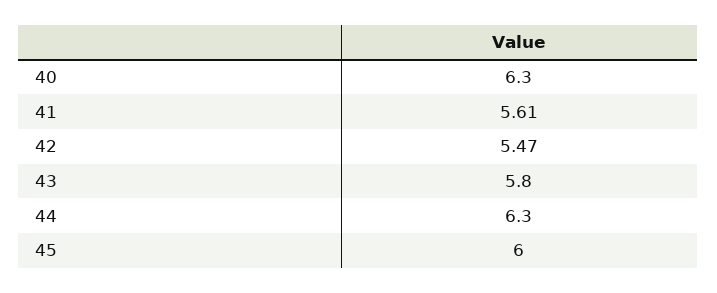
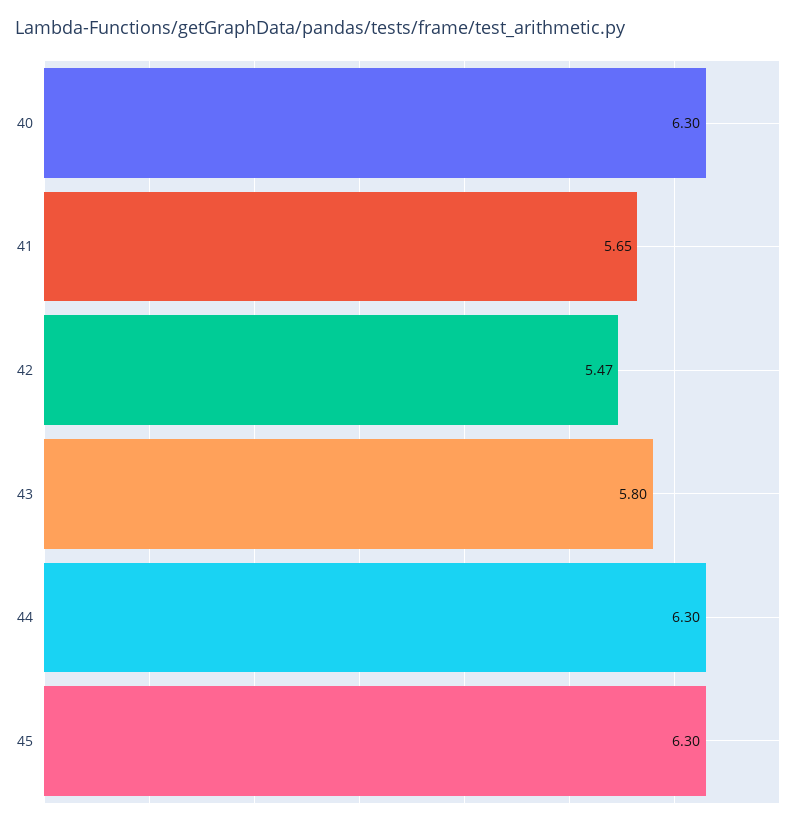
  {
    "40": 6.3,
-   "41": 5.61,
+   "41": 5.65,
    "42": 5.47,
    "43": 5.8,
    "44": 6.3,
-   "45": 6
+   "45": 6.3
  }

